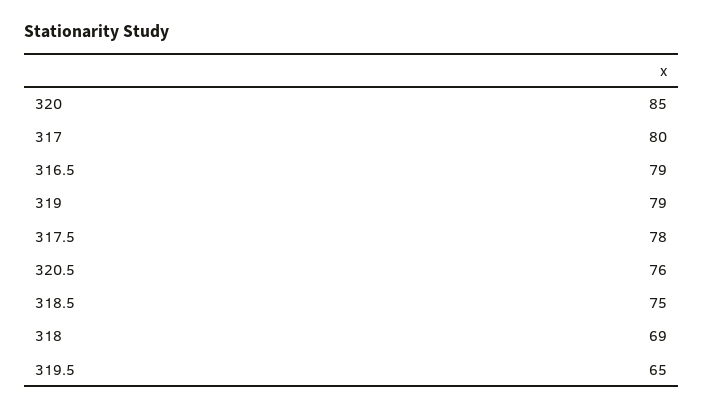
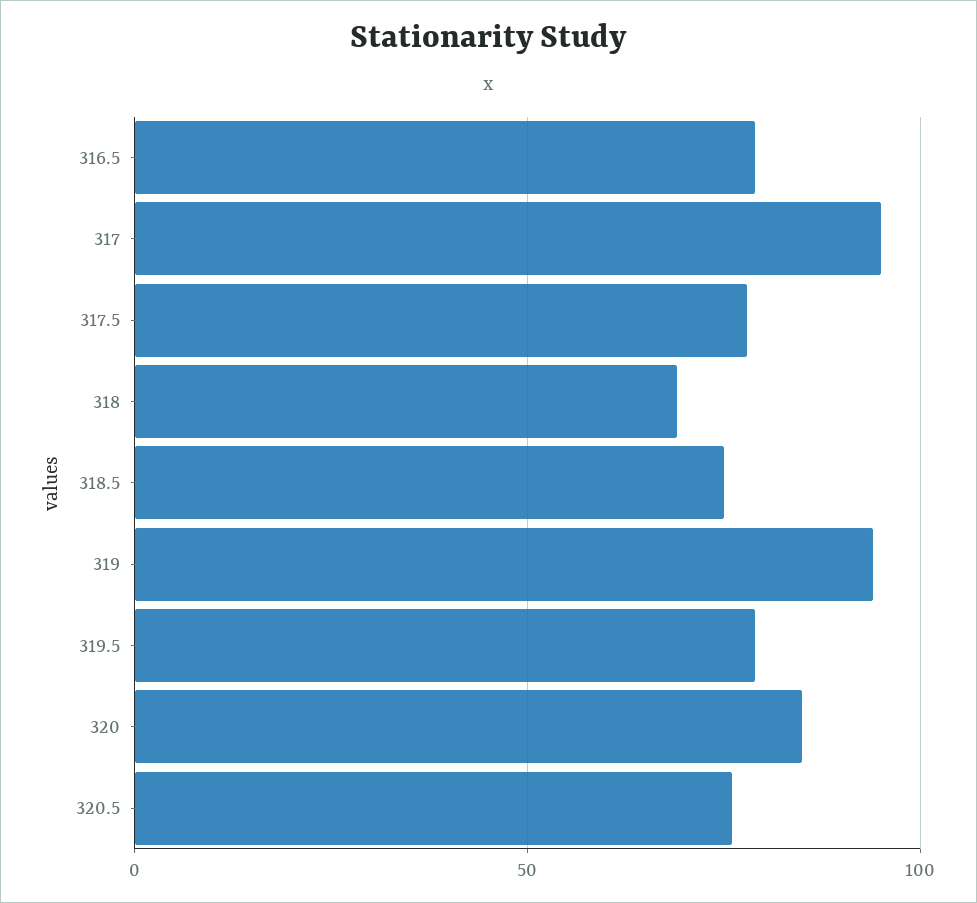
  {
    "320": 85,
-   "317": 80,
+   "317": 95,
    "316.5": 79,
-   "319": 79,
+   "319": 95,
    "317.5": 78,
    "320.5": 76,
    "318.5": 75,
    "318": 69,
-   "319.5": 65
+   "319.5": 80
  }

